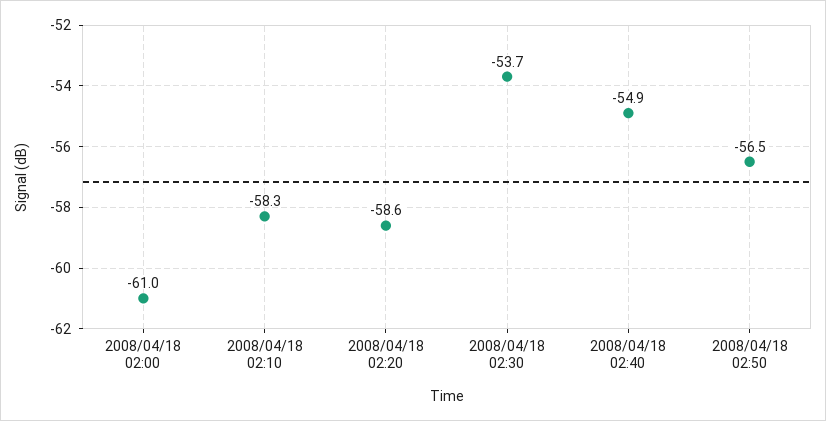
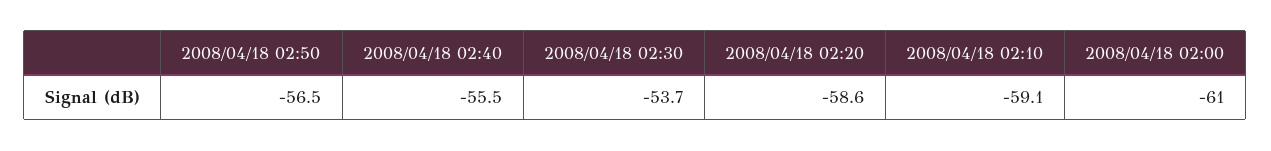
  {
    "2008/04/18 02:00": -61,
-   "2008/04/18 02:10": -58.3,
+   "2008/04/18 02:10": -59.1,
    "2008/04/18 02:20": -58.6,
    "2008/04/18 02:30": -53.7,
-   "2008/04/18 02:40": -54.9,
+   "2008/04/18 02:40": -55.5,
    "2008/04/18 02:50": -56.5
  }

